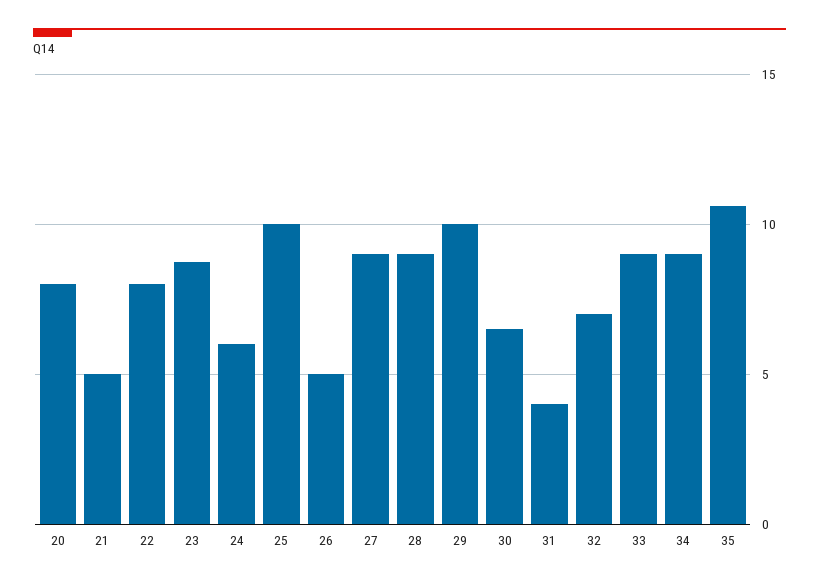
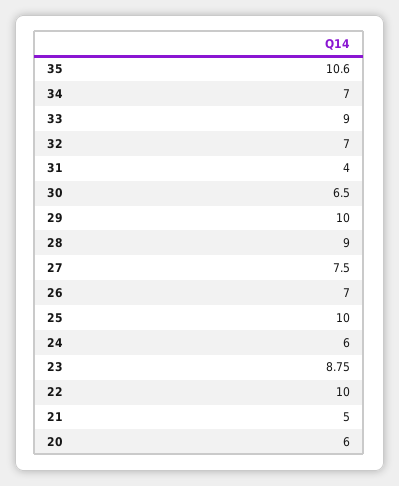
  {
-   "20": 8,
+   "20": 6,
    "21": 5,
-   "22": 8,
+   "22": 10,
    "23": 8.75,
    "24": 6,
    "25": 10,
-   "26": 5,
+   "26": 7,
-   "27": 9,
+   "27": 7.5,
    "28": 9,
    "29": 10,
    "30": 6.5,
    "31": 4,
    "32": 7,
    "33": 9,
-   "34": 9,
+   "34": 7,
    "35": 10.6
  }

